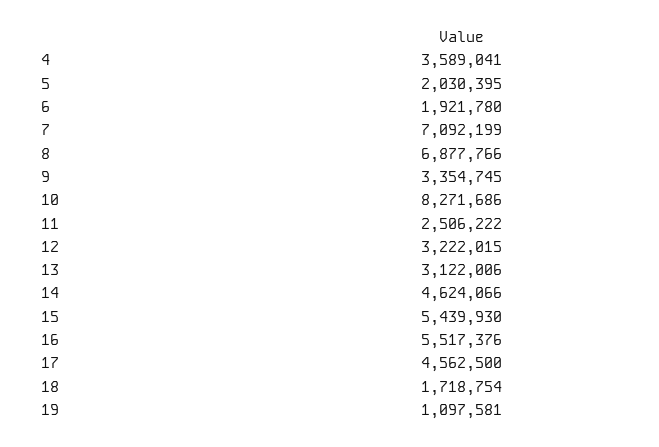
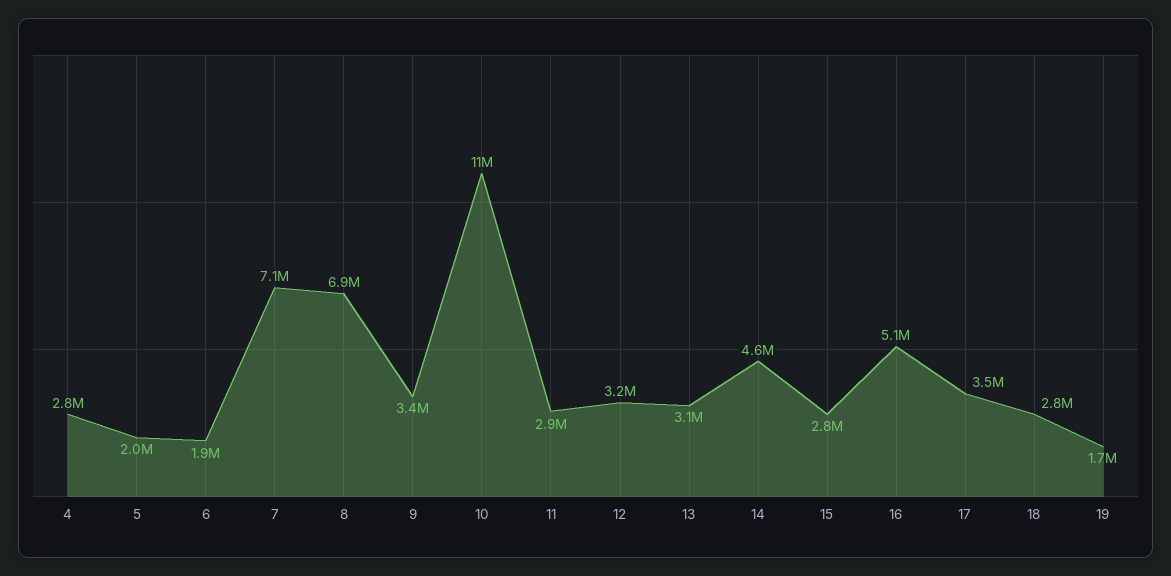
  {
-   "4": 3589041,
+   "4": 2800000,
    "5": 2030395,
    "6": 1921780,
    "7": 7092199,
    "8": 6877766,
    "9": 3354745,
-   "10": 8271686,
+   "10": 11000000,
-   "11": 2506222,
+   "11": 2900000,
    "12": 3222015,
    "13": 3122006,
    "14": 4624066,
-   "15": 5439930,
+   "15": 2800000,
-   "16": 5517376,
+   "16": 5100000,
-   "17": 4562500,
+   "17": 3500000,
-   "18": 1718754,
+   "18": 2800000,
-   "19": 1097581
+   "19": 1700000
  }

